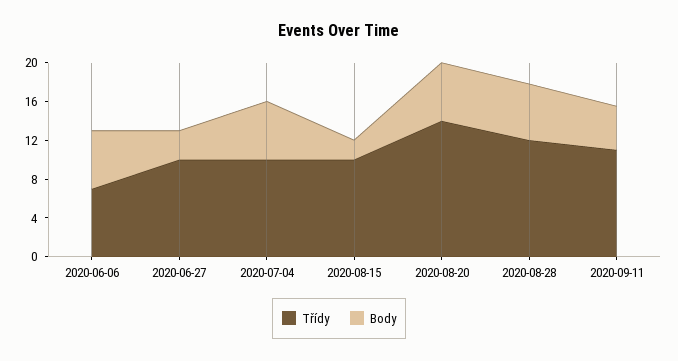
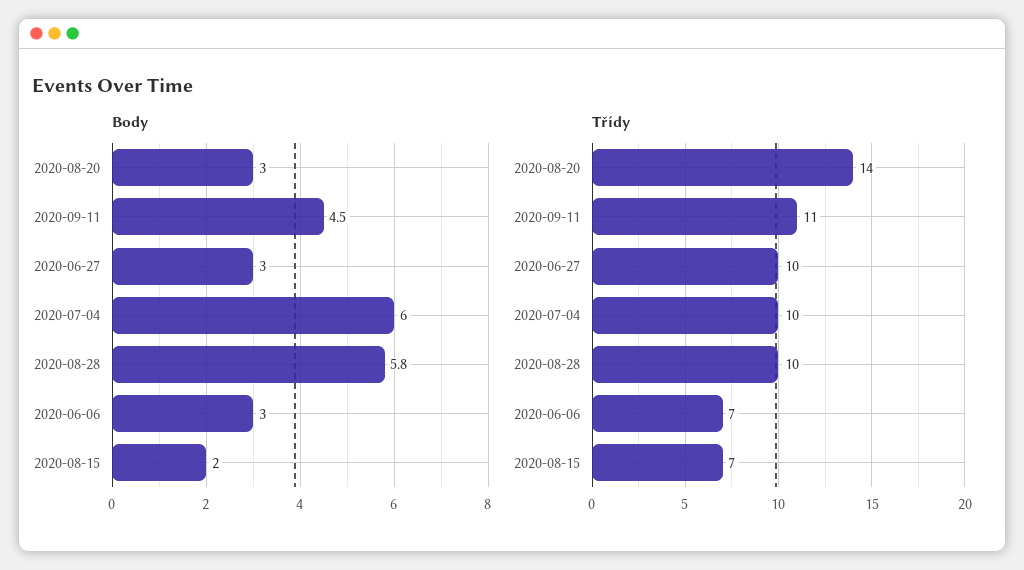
  {
    "Třídy": {
      "2020-06-06": 7,
      "2020-06-27": 10,
      "2020-07-04": 10,
-     "2020-08-15": 10,
+     "2020-08-15": 7,
      "2020-08-20": 14,
-     "2020-08-28": 12,
+     "2020-08-28": 10,
      "2020-09-11": 11
    },
    "Body": {
-     "2020-06-06": 6,
+     "2020-06-06": 3,
      "2020-06-27": 3,
      "2020-07-04": 6,
      "2020-08-15": 2,
-     "2020-08-20": 6,
+     "2020-08-20": 3,
      "2020-08-28": 5.8,
      "2020-09-11": 4.5
    }
  }

